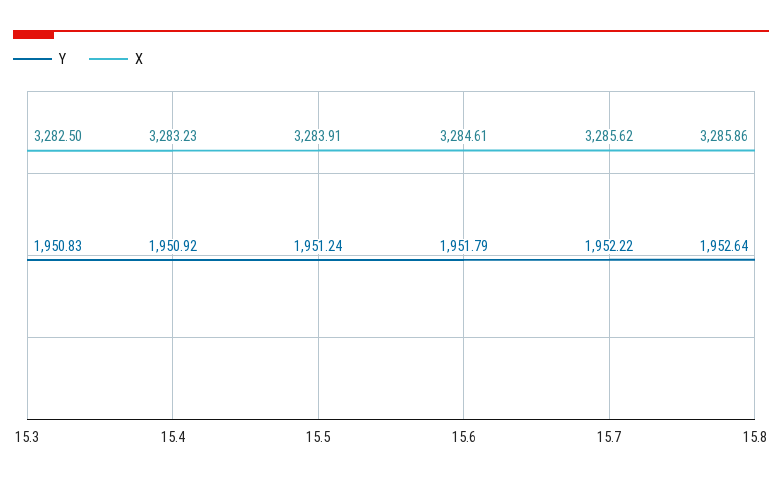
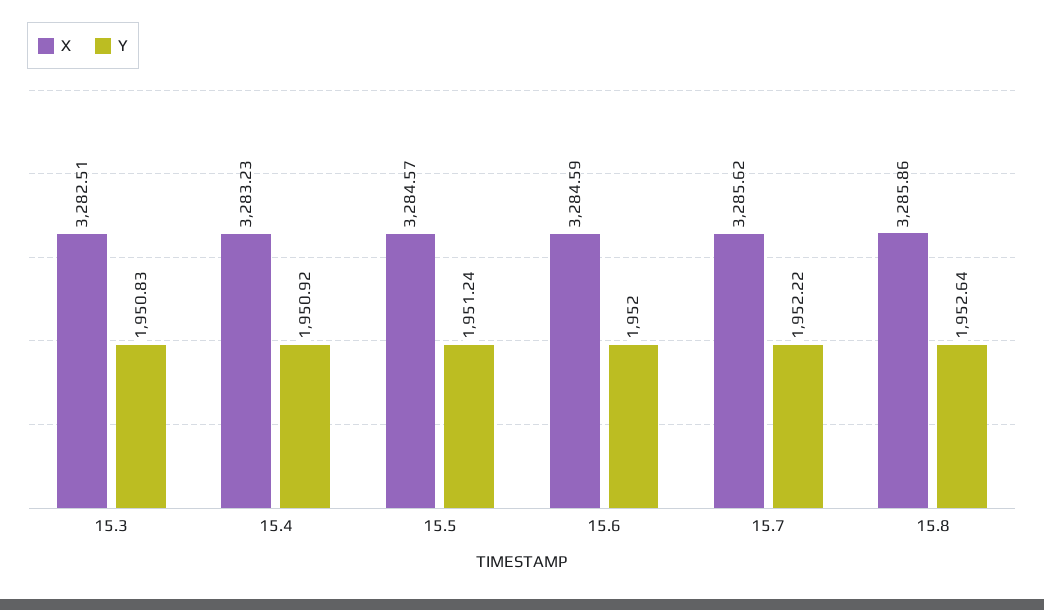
  {
    "Y": {
      "15.3": 1950.83,
      "15.4": 1950.92,
      "15.5": 1951.24,
-     "15.6": 1951.79,
+     "15.6": 1952,
      "15.7": 1952.22,
      "15.8": 1952.64
    },
    "X": {
-     "15.3": 3282.5,
+     "15.3": 3282.51,
      "15.4": 3283.23,
-     "15.5": 3283.91,
+     "15.5": 3284.57,
-     "15.6": 3284.61,
+     "15.6": 3284.59,
      "15.7": 3285.62,
      "15.8": 3285.86
    }
  }

